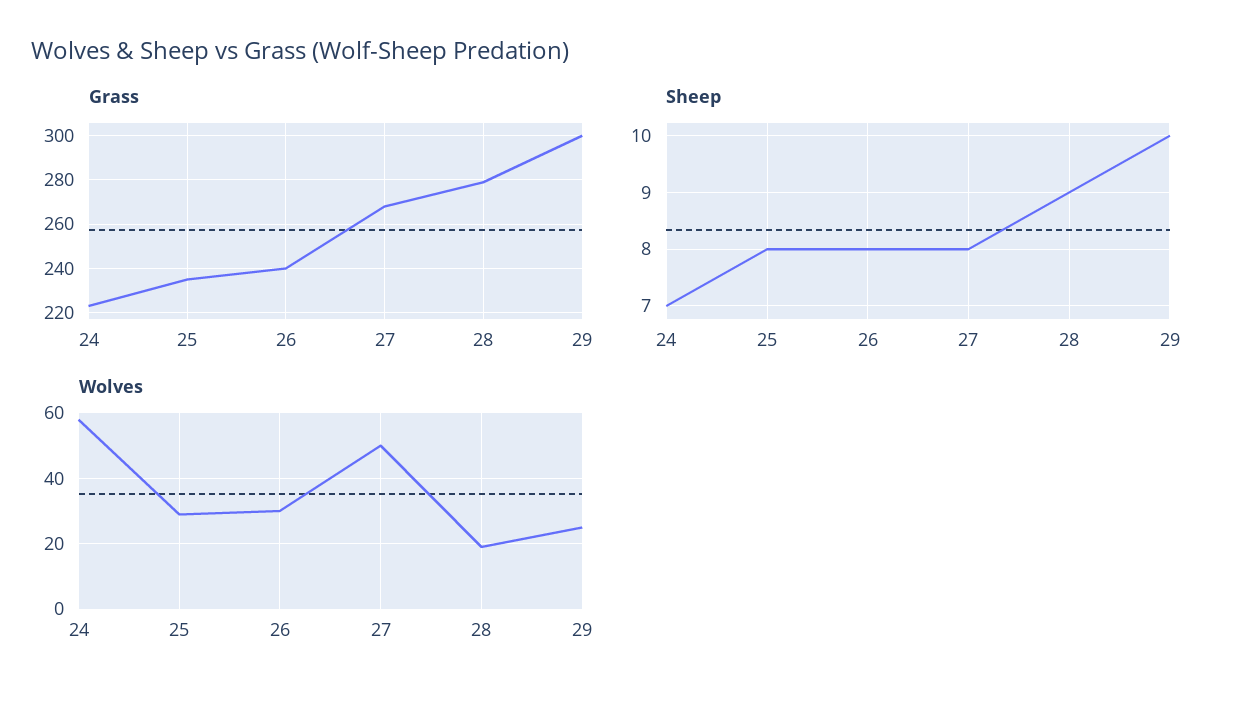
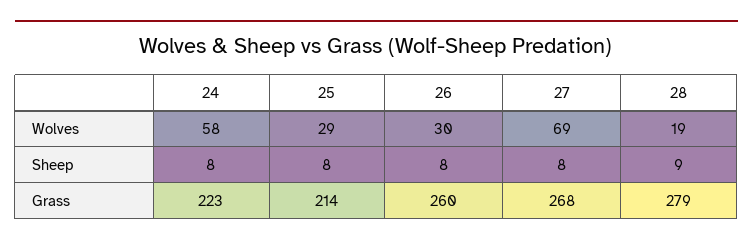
  {
    "Grass": {
      "24": 223,
-     "25": 235,
+     "25": 214,
-     "26": 240,
+     "26": 260,
      "27": 268,
-     "28": 279,
+     "28": 279
-     "29": 300
    },
    "Sheep": {
-     "24": 7,
+     "24": 8,
      "25": 8,
      "26": 8,
      "27": 8,
-     "28": 9,
+     "28": 9
-     "29": 10
    },
    "Wolves": {
      "24": 58,
      "25": 29,
      "26": 30,
-     "27": 50,
+     "27": 69,
-     "28": 19,
+     "28": 19
-     "29": 25
    }
  }

